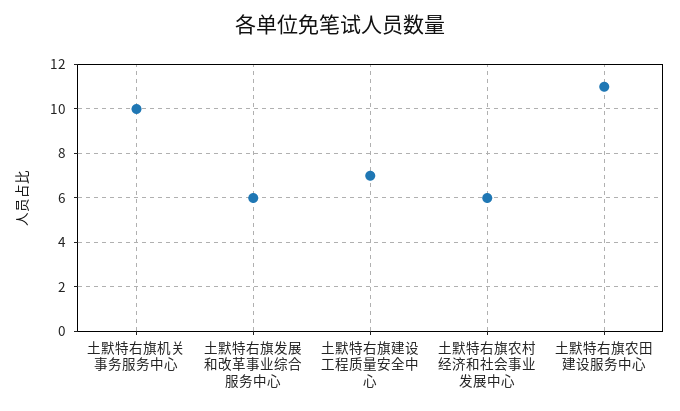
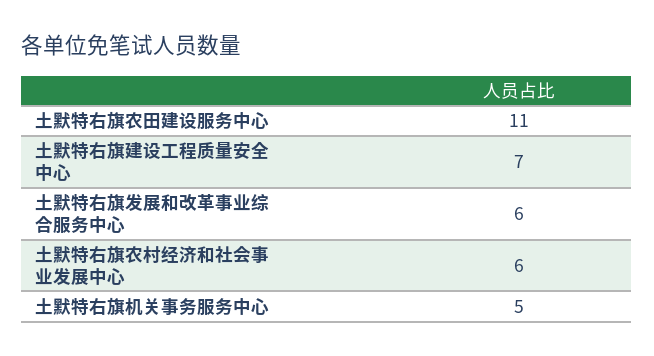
  {
-   "土默特右旗机关事务服务中心": 10,
+   "土默特右旗机关事务服务中心": 5,
    "土默特右旗发展和改革事业综合服务中心": 6,
    "土默特右旗建设工程质量安全中心": 7,
    "土默特右旗农村经济和社会事业发展中心": 6,
    "土默特右旗农田建设服务中心": 11
  }

